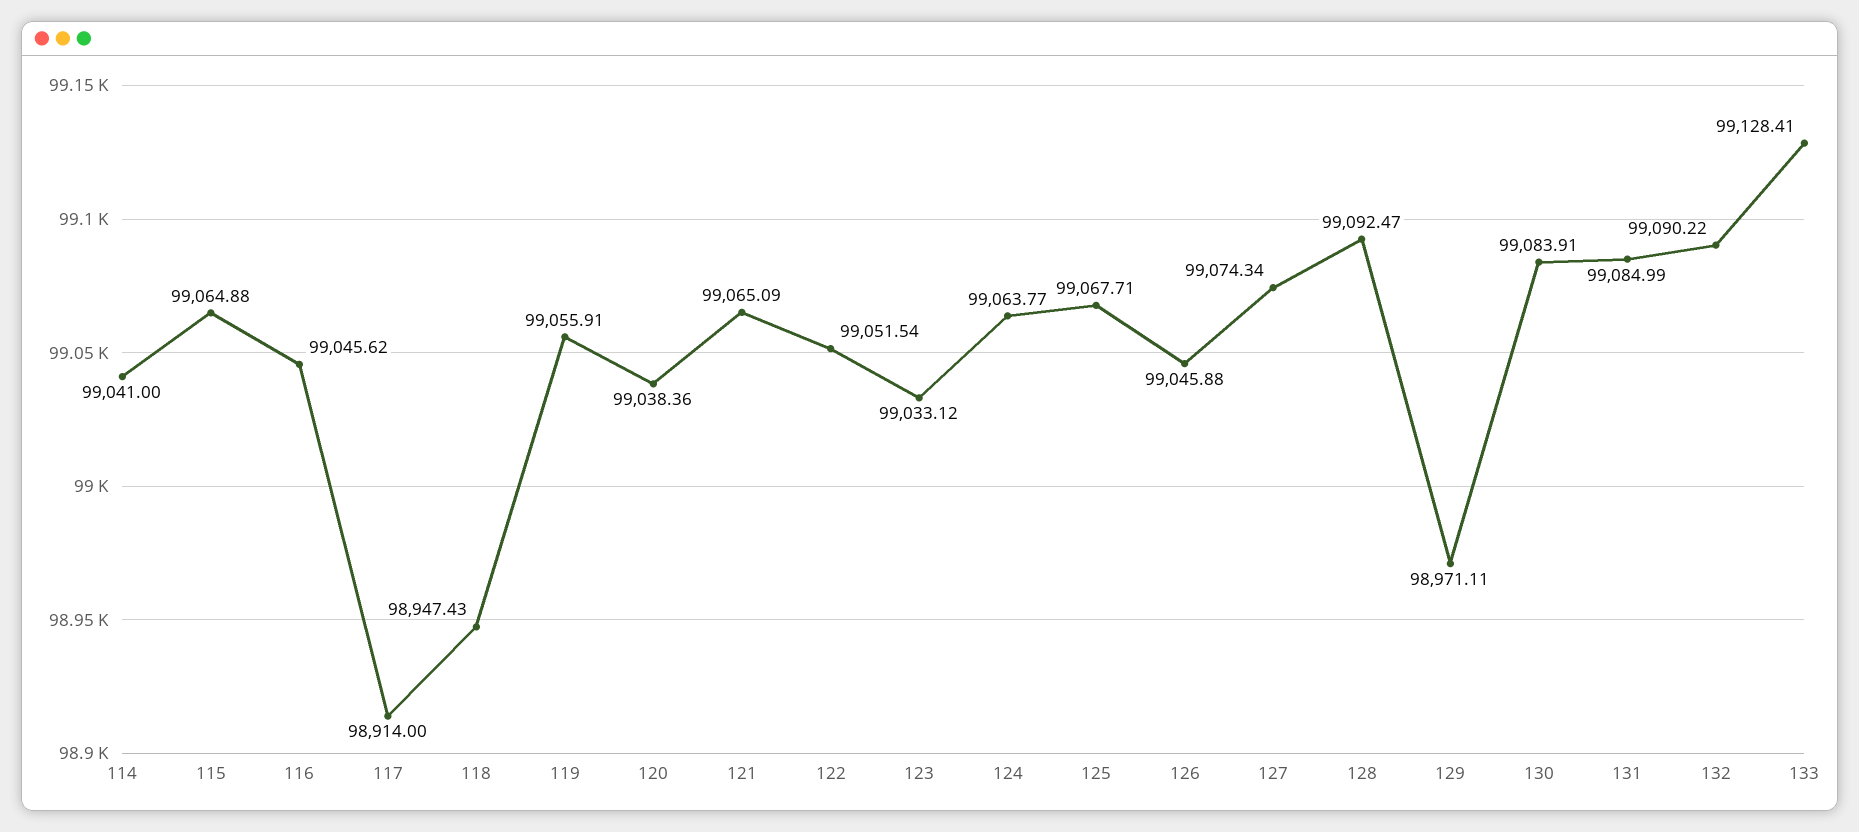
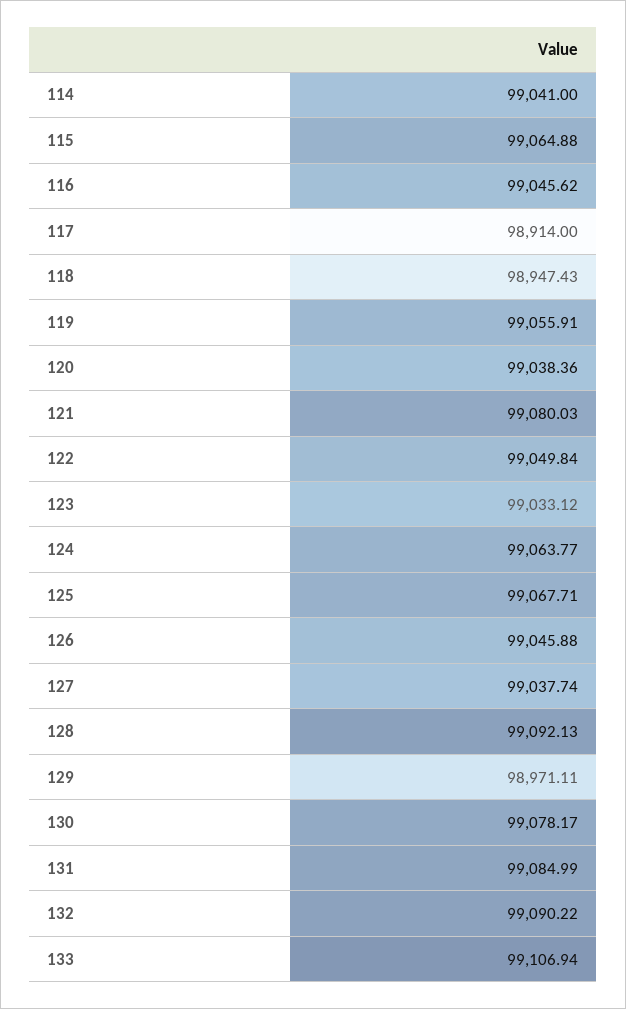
  {
    "114": 99041,
    "115": 99064.88,
    "116": 99045.62,
    "117": 98914,
    "118": 98947.43,
    "119": 99055.91,
    "120": 99038.36,
-   "121": 99065.09,
+   "121": 99080.03,
-   "122": 99051.54,
+   "122": 99049.84,
    "123": 99033.12,
    "124": 99063.77,
    "125": 99067.71,
    "126": 99045.88,
-   "127": 99074.34,
+   "127": 99037.74,
-   "128": 99092.47,
+   "128": 99092.13,
    "129": 98971.11,
-   "130": 99083.91,
+   "130": 99078.17,
    "131": 99084.99,
    "132": 99090.22,
-   "133": 99128.41
+   "133": 99106.94
  }

